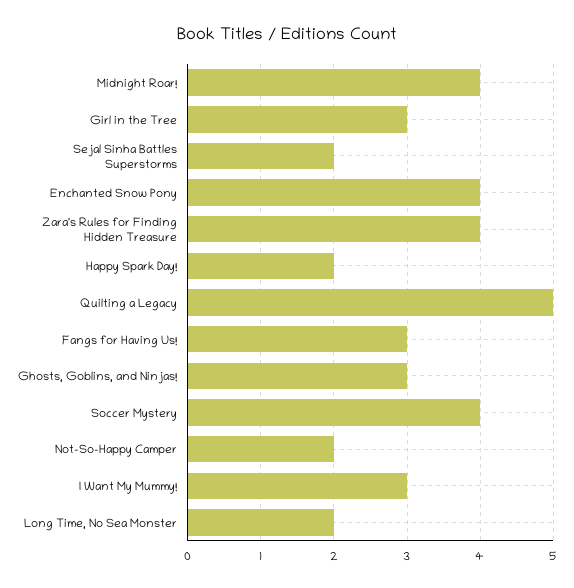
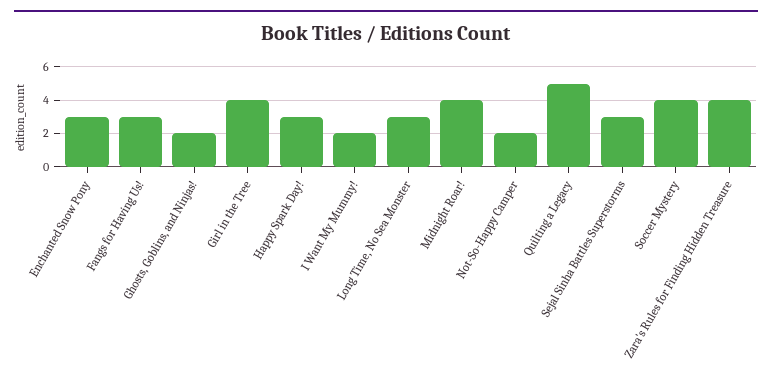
  {
    "Midnight Roar!": 4,
-   "Girl in the Tree": 3,
+   "Girl in the Tree": 4,
-   "Sejal Sinha Battles Superstorms": 2,
+   "Sejal Sinha Battles Superstorms": 3,
-   "Enchanted Snow Pony": 4,
+   "Enchanted Snow Pony": 3,
    "Zara's Rules for Finding Hidden Treasure": 4,
-   "Happy Spark Day!": 2,
+   "Happy Spark Day!": 3,
    "Quilting a Legacy": 5,
    "Fangs for Having Us!": 3,
-   "Ghosts, Goblins, and Ninjas!": 3,
+   "Ghosts, Goblins, and Ninjas!": 2,
    "Soccer Mystery": 4,
    "Not-So-Happy Camper": 2,
-   "I Want My Mummy!": 3,
+   "I Want My Mummy!": 2,
-   "Long Time, No Sea Monster": 2
+   "Long Time, No Sea Monster": 3
  }

